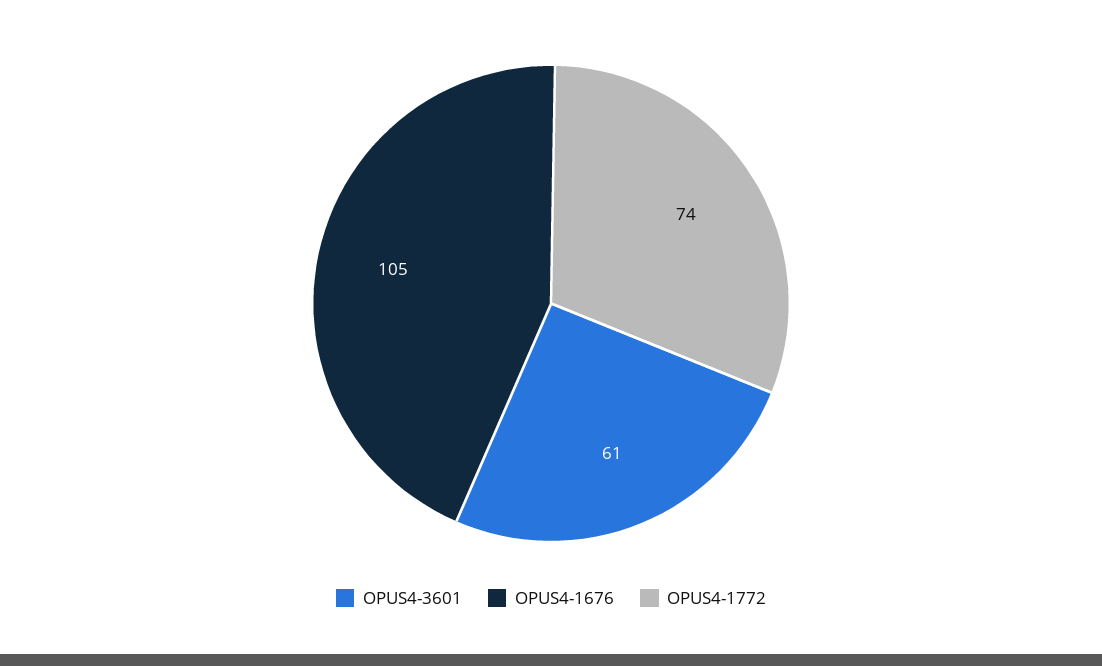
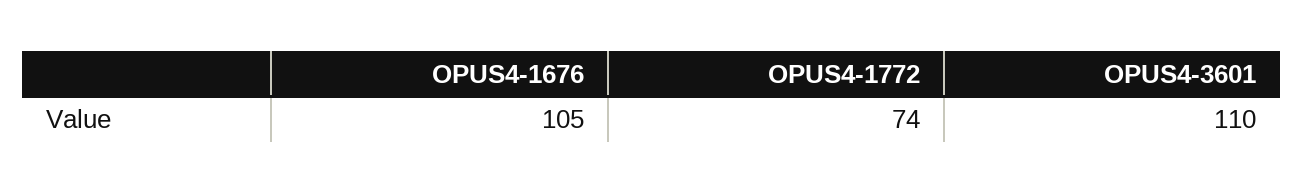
  {
-   "OPUS4-3601": 61,
+   "OPUS4-3601": 110,
    "OPUS4-1676": 105,
    "OPUS4-1772": 74
  }

